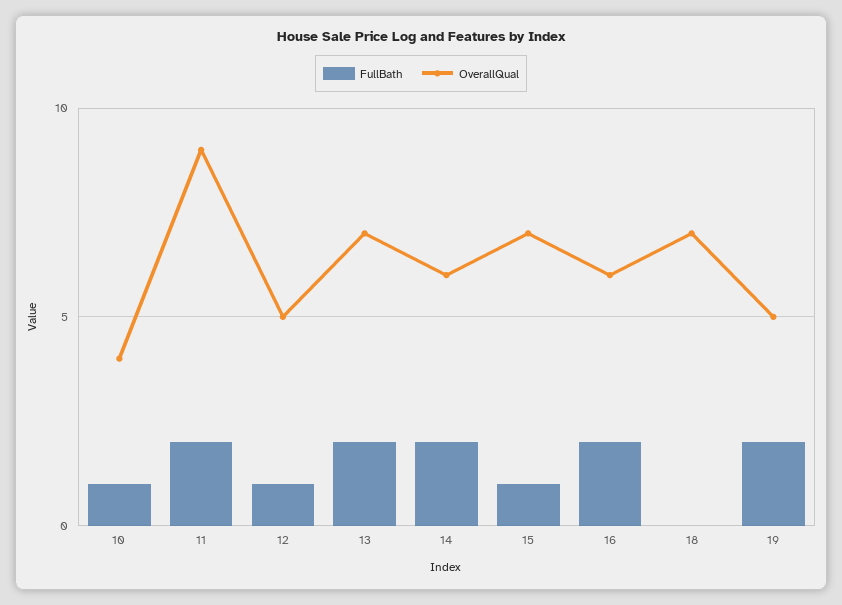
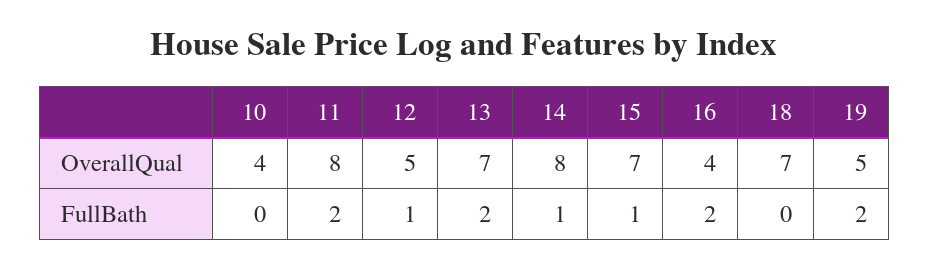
  {
    "FullBath": {
-     "10": 1,
+     "10": 0,
      "11": 2,
      "12": 1,
      "13": 2,
-     "14": 2,
+     "14": 1,
      "15": 1,
      "16": 2,
      "18": 0,
      "19": 2
    },
    "OverallQual": {
      "10": 4,
-     "11": 9,
+     "11": 8,
      "12": 5,
      "13": 7,
-     "14": 6,
+     "14": 8,
      "15": 7,
-     "16": 6,
+     "16": 4,
      "18": 7,
      "19": 5
    }
  }

